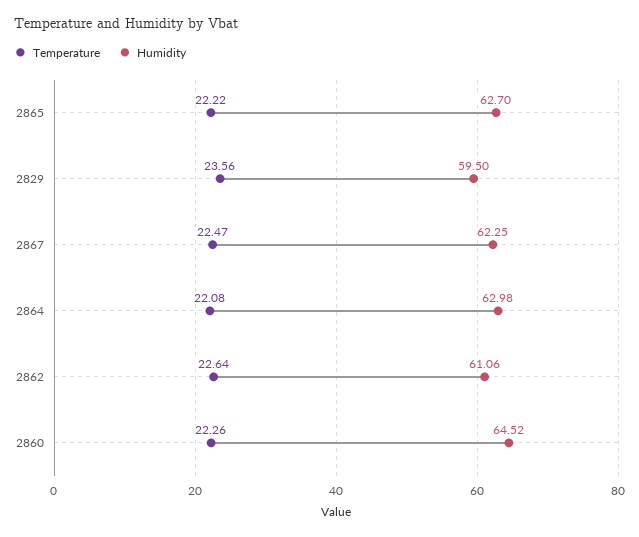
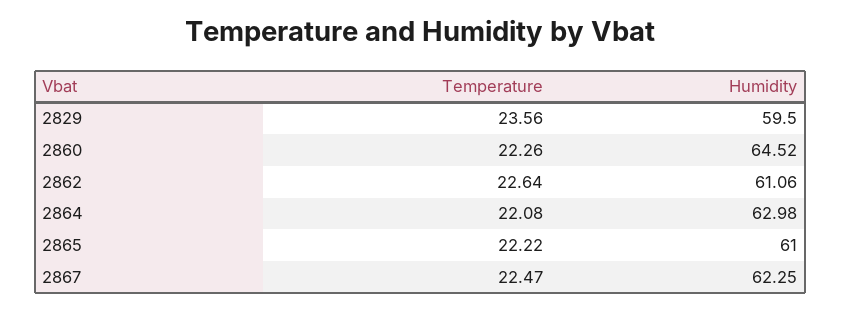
  {
    "Temperature": {
      "2865": 22.22,
      "2829": 23.56,
      "2867": 22.47,
      "2864": 22.08,
      "2862": 22.64,
      "2860": 22.26
    },
    "Humidity": {
-     "2865": 62.7,
+     "2865": 61,
      "2829": 59.5,
      "2867": 62.25,
      "2864": 62.98,
      "2862": 61.06,
      "2860": 64.52
    }
  }

